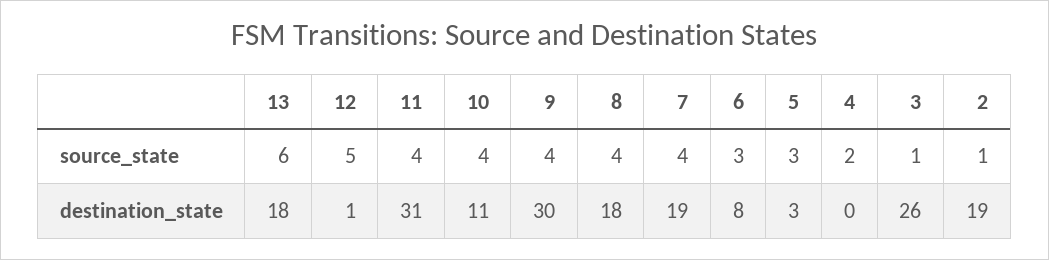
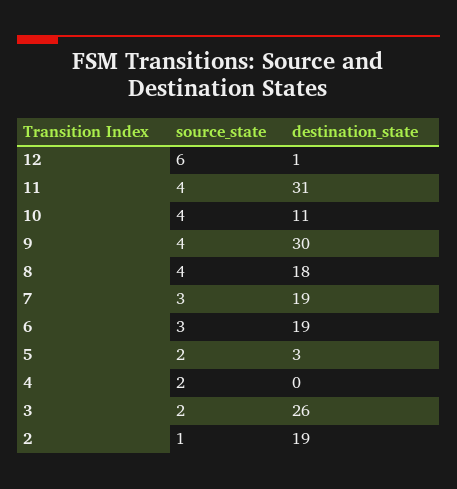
  {
-   "13": {
-     "source_state": 6,
-     "destination_state": 18
-   },
    "12": {
-     "source_state": 5,
+     "source_state": 6,
      "destination_state": 1
    },
    "11": {
      "source_state": 4,
      "destination_state": 31
    },
    "10": {
      "source_state": 4,
      "destination_state": 11
    },
    "9": {
      "source_state": 4,
      "destination_state": 30
    },
    "8": {
      "source_state": 4,
      "destination_state": 18
    },
    "7": {
-     "source_state": 4,
+     "source_state": 3,
      "destination_state": 19
    },
    "6": {
      "source_state": 3,
-     "destination_state": 8
+     "destination_state": 19
    },
    "5": {
-     "source_state": 3,
+     "source_state": 2,
      "destination_state": 3
    },
    "4": {
      "source_state": 2,
      "destination_state": 0
    },
    "3": {
-     "source_state": 1,
+     "source_state": 2,
      "destination_state": 26
    },
    "2": {
      "source_state": 1,
      "destination_state": 19
    }
  }

